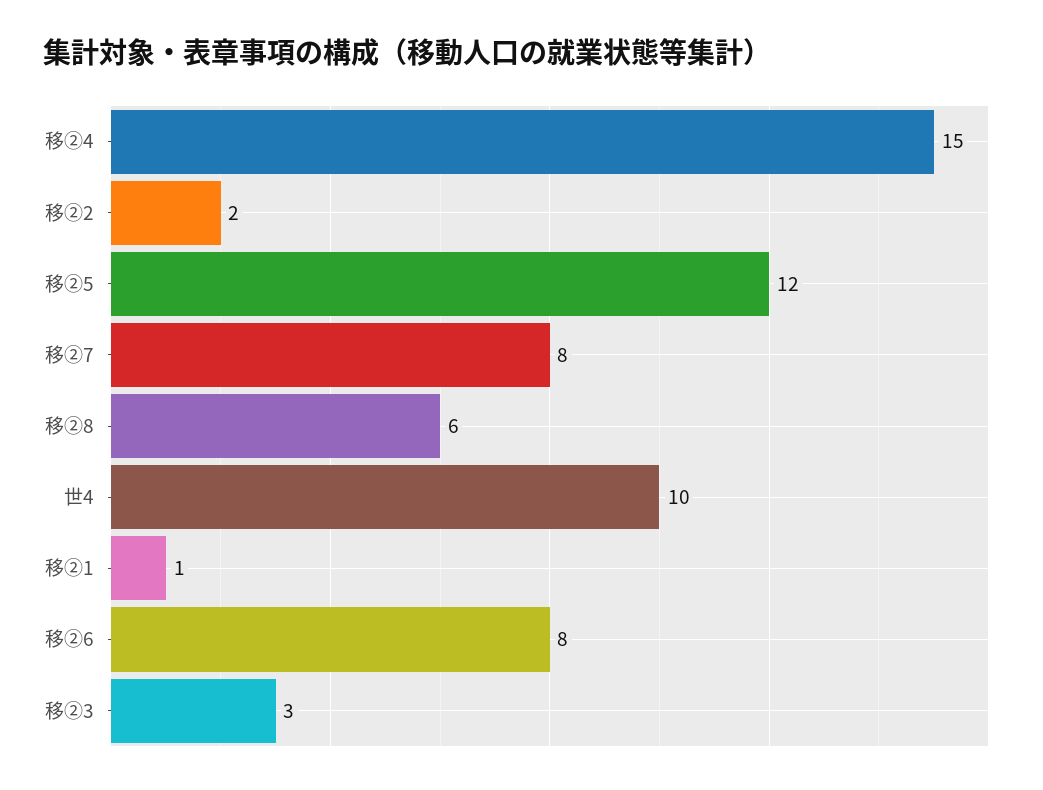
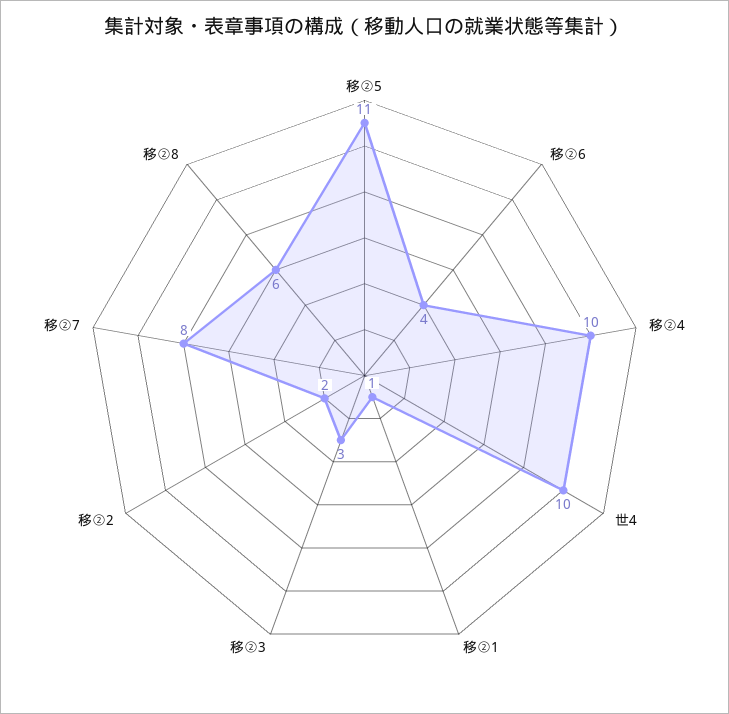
  {
-   "移②4": 15,
+   "移②4": 10,
    "移②2": 2,
-   "移②5": 12,
+   "移②5": 11,
    "移②7": 8,
    "移②8": 6,
    "世4": 10,
    "移②1": 1,
-   "移②6": 8,
+   "移②6": 4,
    "移②3": 3
  }

